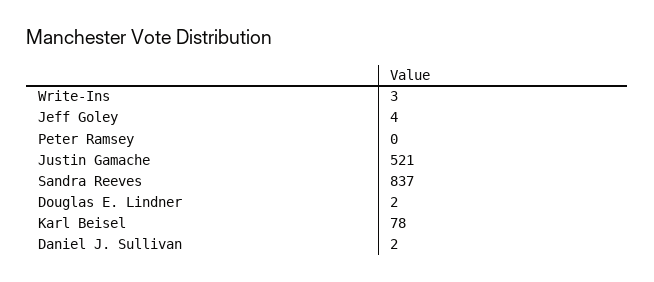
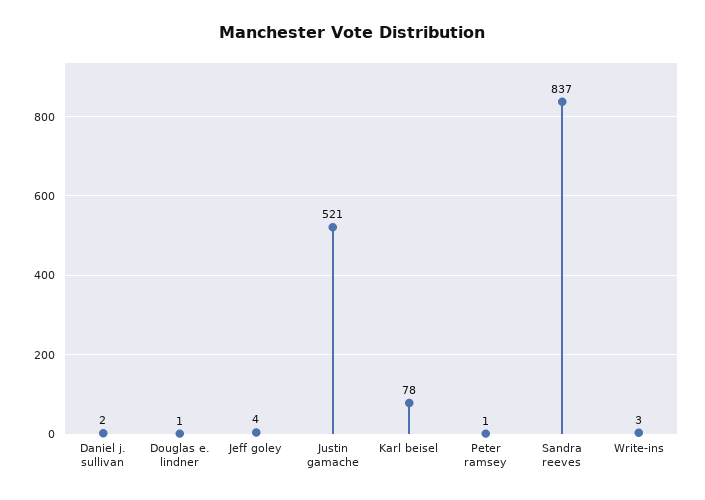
  {
    "Write-Ins": 3,
    "Jeff Goley": 4,
-   "Peter Ramsey": 0,
+   "Peter Ramsey": 1,
    "Justin Gamache": 521,
    "Sandra Reeves": 837,
-   "Douglas E. Lindner": 2,
+   "Douglas E. Lindner": 1,
    "Karl Beisel": 78,
    "Daniel J. Sullivan": 2
  }

